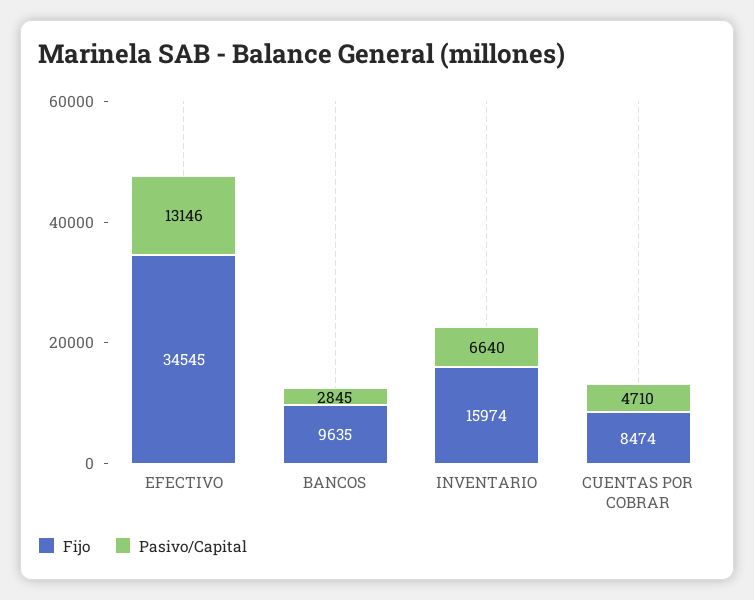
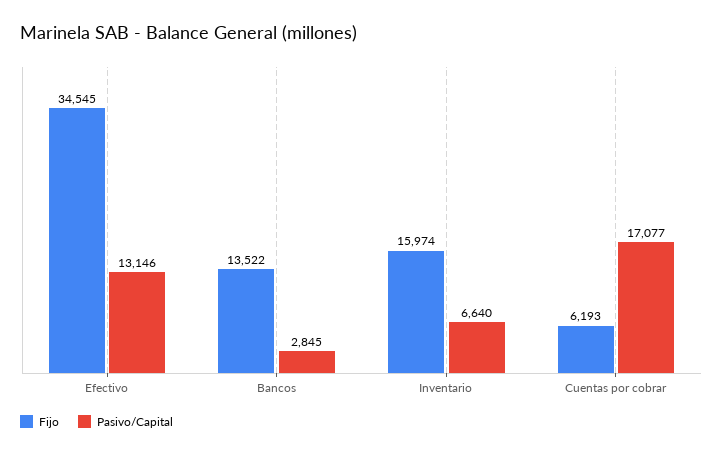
  {
    "Fijo": {
      "EFECTIVO": 34545,
-     "BANCOS": 9635,
+     "BANCOS": 13522,
      "INVENTARIO": 15974,
-     "CUENTAS POR COBRAR": 8474
+     "CUENTAS POR COBRAR": 6193
    },
    "Pasivo/Capital": {
      "EFECTIVO": 13146,
      "BANCOS": 2845,
      "INVENTARIO": 6640,
-     "CUENTAS POR COBRAR": 4710
+     "CUENTAS POR COBRAR": 17077
    }
  }

